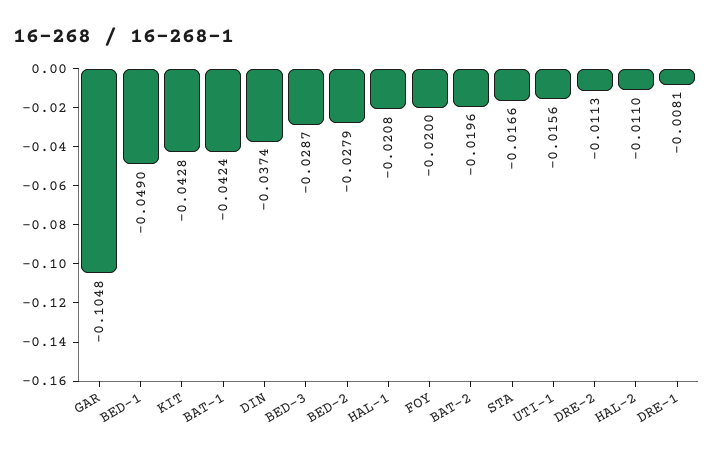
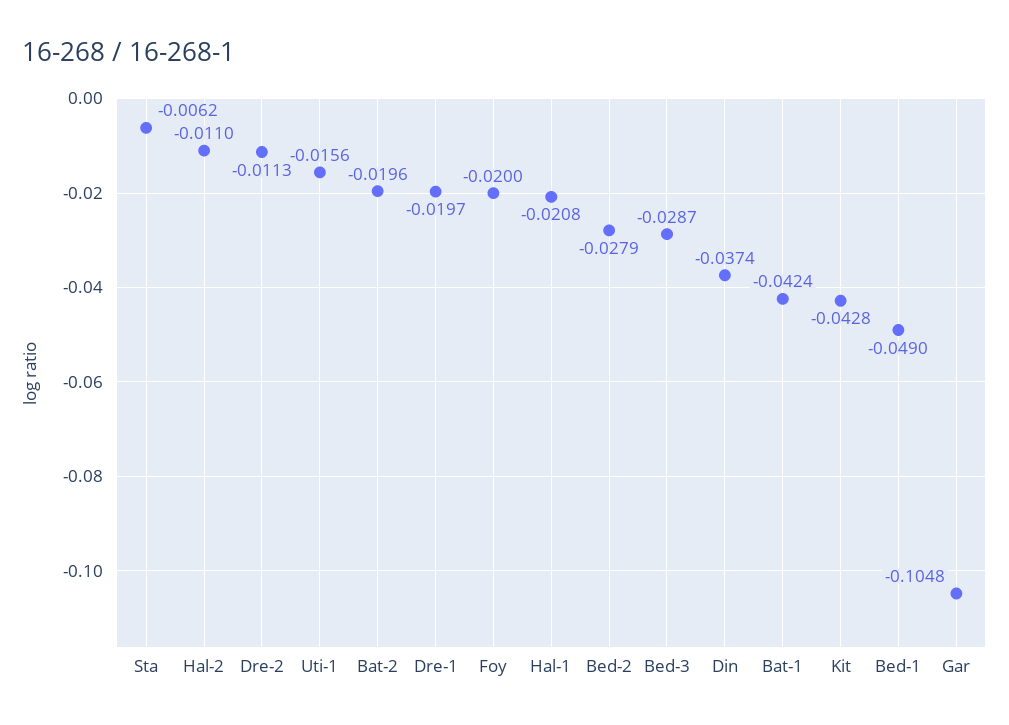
  {
    "GAR": -0.1048,
    "BED-1": -0.049,
    "KIT": -0.0428,
    "BAT-1": -0.0424,
    "DIN": -0.0374,
    "BED-3": -0.0287,
    "BED-2": -0.0279,
    "HAL-1": -0.0208,
    "FOY": -0.02,
    "BAT-2": -0.0196,
-   "STA": -0.0166,
+   "STA": -0.0062,
    "UTI-1": -0.0156,
    "DRE-2": -0.0113,
    "HAL-2": -0.011,
-   "DRE-1": -0.0081
+   "DRE-1": -0.0197
  }

